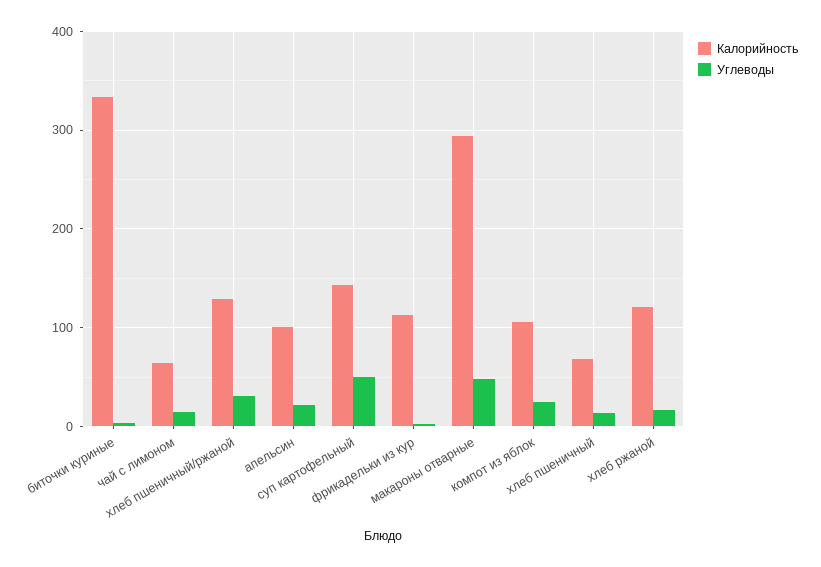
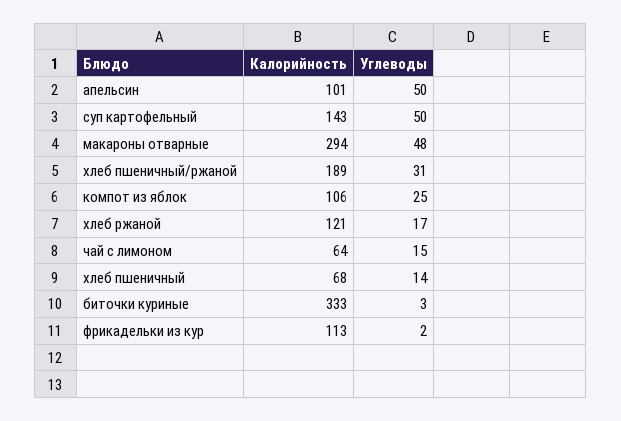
  {
    "Калорийность": {
      "биточки куриные": 333,
      "чай с лимоном": 64,
-     "хлеб пшеничный/ржаной": 130,
+     "хлеб пшеничный/ржаной": 189,
      "апельсин": 101,
      "суп картофельный": 143,
      "фрикадельки из кур": 113,
      "макароны отварные": 294,
      "компот из яблок": 106,
      "хлеб пшеничный": 68,
      "хлеб ржаной": 121
    },
    "Углеводы": {
      "биточки куриные": 3,
      "чай с лимоном": 15,
      "хлеб пшеничный/ржаной": 31,
-     "апельсин": 20,
+     "апельсин": 50,
      "суп картофельный": 50,
      "фрикадельки из кур": 2,
      "макароны отварные": 48,
      "компот из яблок": 25,
      "хлеб пшеничный": 14,
      "хлеб ржаной": 17
    }
  }

